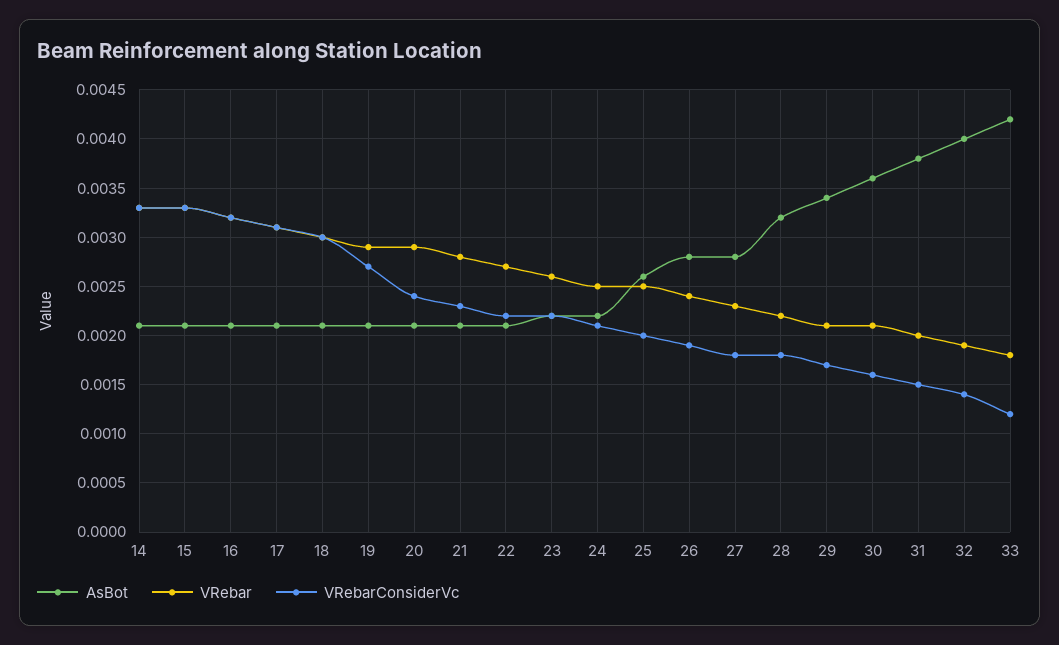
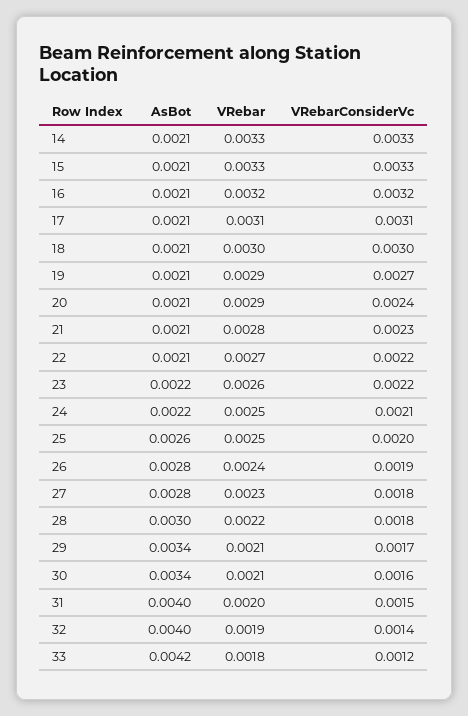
  {
    "AsBot": {
      "14": 0.0021,
      "15": 0.0021,
      "16": 0.0021,
      "17": 0.0021,
      "18": 0.0021,
      "19": 0.0021,
      "20": 0.0021,
      "21": 0.0021,
      "22": 0.0021,
      "23": 0.0022,
      "24": 0.0022,
      "25": 0.0026,
      "26": 0.0028,
      "27": 0.0028,
-     "28": 0.0032,
+     "28": 0.003,
      "29": 0.0034,
-     "30": 0.0036,
+     "30": 0.0034,
-     "31": 0.0038,
+     "31": 0.004,
      "32": 0.004,
      "33": 0.0042
    },
    "VRebar": {
      "14": 0.0033,
      "15": 0.0033,
      "16": 0.0032,
      "17": 0.0031,
      "18": 0.003,
      "19": 0.0029,
      "20": 0.0029,
      "21": 0.0028,
      "22": 0.0027,
      "23": 0.0026,
      "24": 0.0025,
      "25": 0.0025,
      "26": 0.0024,
      "27": 0.0023,
      "28": 0.0022,
      "29": 0.0021,
      "30": 0.0021,
      "31": 0.002,
      "32": 0.0019,
      "33": 0.0018
    },
    "VRebarConsiderVc": {
      "14": 0.0033,
      "15": 0.0033,
      "16": 0.0032,
      "17": 0.0031,
      "18": 0.003,
      "19": 0.0027,
      "20": 0.0024,
      "21": 0.0023,
      "22": 0.0022,
      "23": 0.0022,
      "24": 0.0021,
      "25": 0.002,
      "26": 0.0019,
      "27": 0.0018,
      "28": 0.0018,
      "29": 0.0017,
      "30": 0.0016,
      "31": 0.0015,
      "32": 0.0014,
      "33": 0.0012
    }
  }

